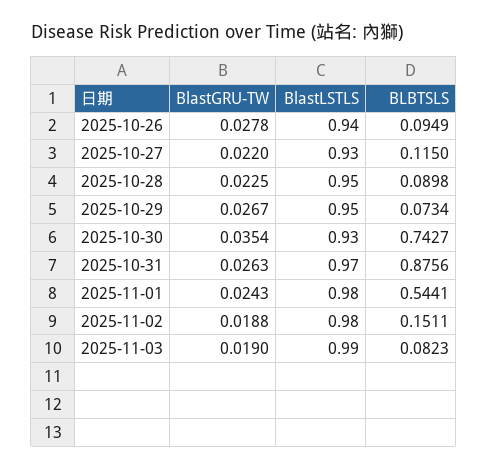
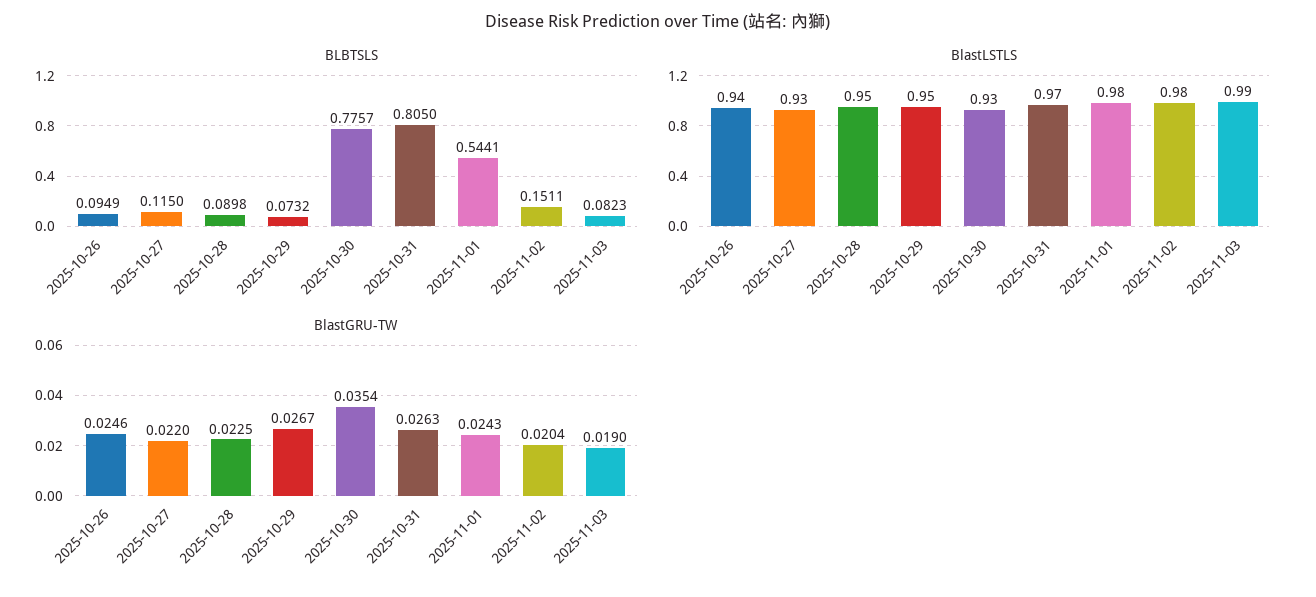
  {
    "BlastGRU-TW": {
-     "2025-10-26": 0.0278,
+     "2025-10-26": 0.0246,
      "2025-10-27": 0.022,
      "2025-10-28": 0.0225,
      "2025-10-29": 0.0267,
      "2025-10-30": 0.0354,
      "2025-10-31": 0.0263,
      "2025-11-01": 0.0243,
-     "2025-11-02": 0.0188,
+     "2025-11-02": 0.0204,
      "2025-11-03": 0.019
    },
    "BlastLSTLS": {
      "2025-10-26": 0.94,
      "2025-10-27": 0.93,
      "2025-10-28": 0.95,
      "2025-10-29": 0.95,
      "2025-10-30": 0.93,
      "2025-10-31": 0.97,
      "2025-11-01": 0.98,
      "2025-11-02": 0.98,
      "2025-11-03": 0.99
    },
    "BLBTSLS": {
      "2025-10-26": 0.0949,
      "2025-10-27": 0.115,
      "2025-10-28": 0.0898,
-     "2025-10-29": 0.0734,
+     "2025-10-29": 0.0732,
-     "2025-10-30": 0.7427,
+     "2025-10-30": 0.7757,
-     "2025-10-31": 0.8756,
+     "2025-10-31": 0.805,
      "2025-11-01": 0.5441,
      "2025-11-02": 0.1511,
      "2025-11-03": 0.0823
    }
  }

